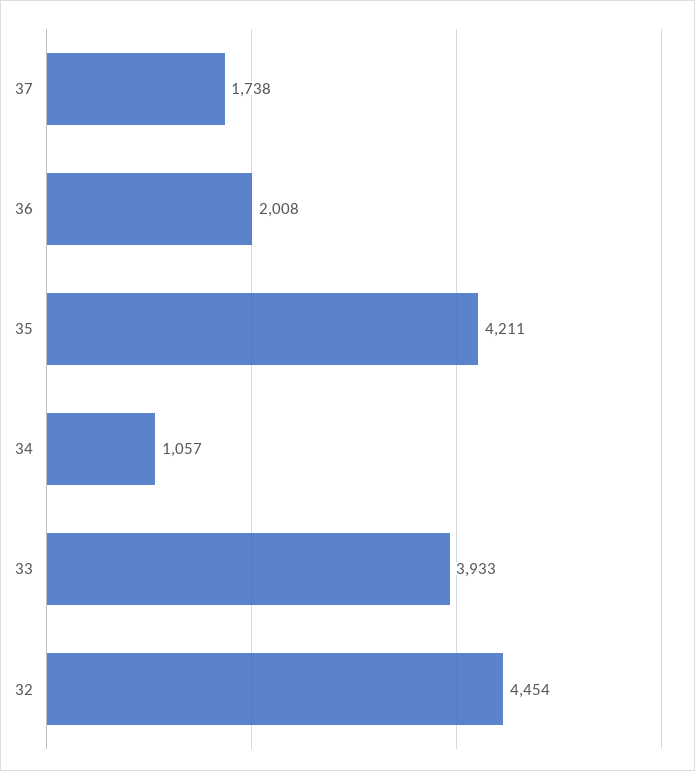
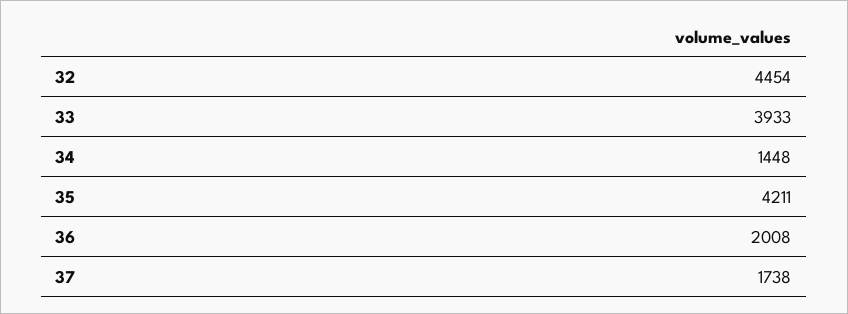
  {
    "37": 1738,
    "36": 2008,
    "35": 4211,
-   "34": 1057,
+   "34": 1448,
    "33": 3933,
    "32": 4454
  }

